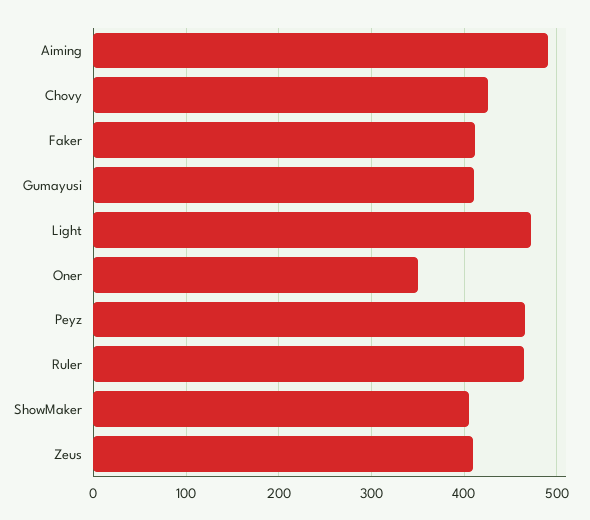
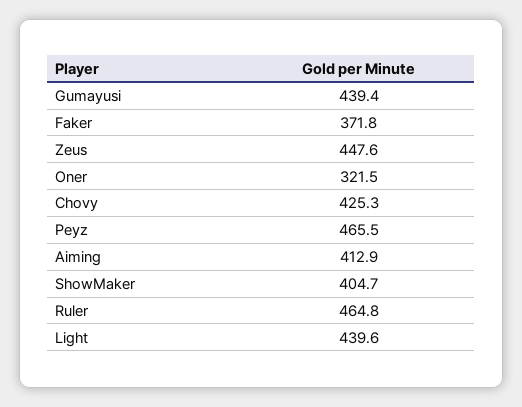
  {
-   "Aiming": 490,
+   "Aiming": 412.9,
    "Chovy": 425.3,
-   "Faker": 410,
+   "Faker": 371.8,
-   "Gumayusi": 410,
+   "Gumayusi": 439.4,
-   "Light": 470,
+   "Light": 439.6,
-   "Oner": 350,
+   "Oner": 321.5,
    "Peyz": 465.5,
    "Ruler": 464.8,
    "ShowMaker": 404.7,
-   "Zeus": 410
+   "Zeus": 447.6
  }

